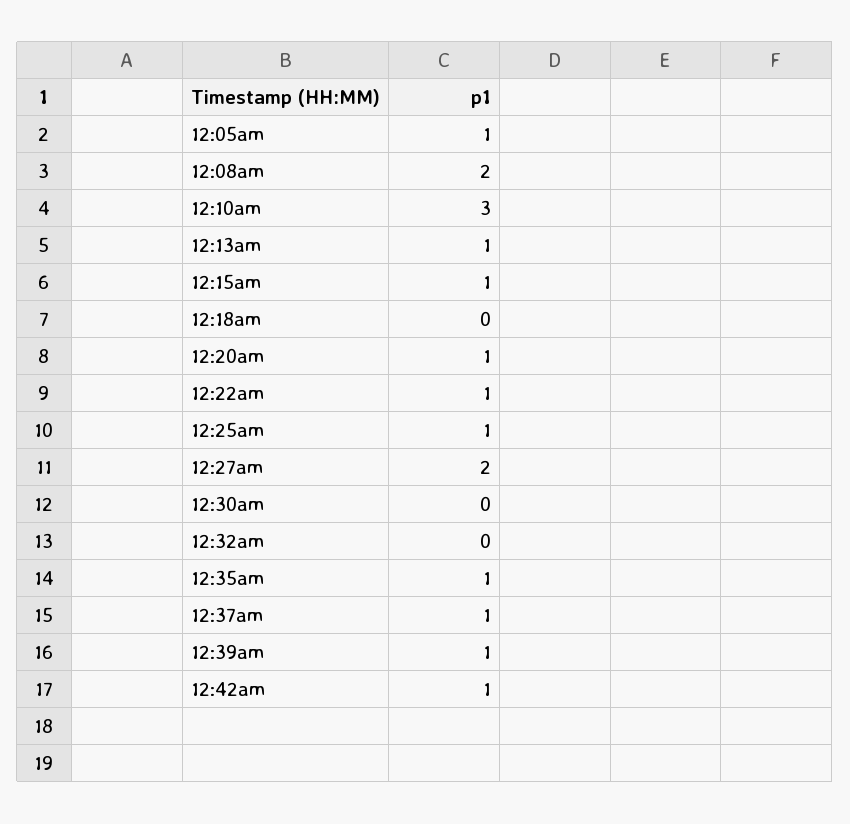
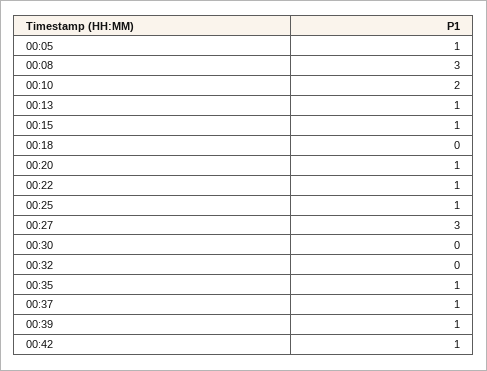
  {
    "12:05am": 1,
-   "12:08am": 2,
+   "12:08am": 3,
-   "12:10am": 3,
+   "12:10am": 2,
    "12:13am": 1,
    "12:15am": 1,
    "12:18am": 0,
    "12:20am": 1,
    "12:22am": 1,
    "12:25am": 1,
-   "12:27am": 2,
+   "12:27am": 3,
    "12:30am": 0,
    "12:32am": 0,
    "12:35am": 1,
    "12:37am": 1,
    "12:39am": 1,
    "12:42am": 1
  }

